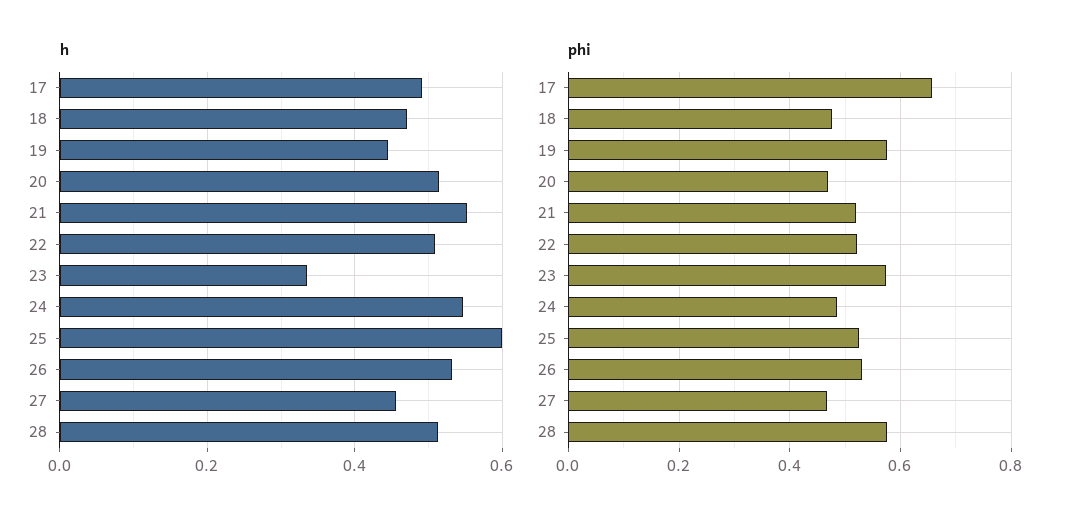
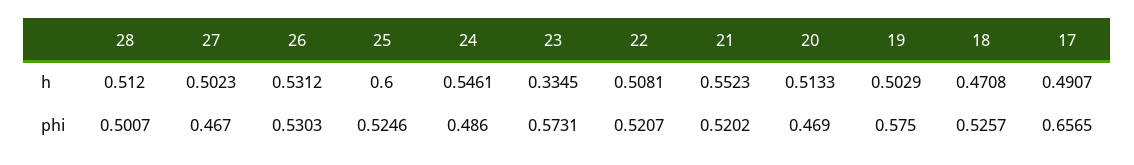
  {
    "h": {
      "17": 0.4907,
      "18": 0.4708,
-     "19": 0.44,
+     "19": 0.5029,
      "20": 0.5133,
      "21": 0.5523,
      "22": 0.5081,
      "23": 0.3345,
      "24": 0.5461,
      "25": 0.6,
      "26": 0.5312,
-     "27": 0.46,
+     "27": 0.5023,
      "28": 0.512
    },
    "phi": {
      "17": 0.6565,
-     "18": 0.48,
+     "18": 0.5257,
      "19": 0.575,
      "20": 0.469,
      "21": 0.5202,
      "22": 0.5207,
      "23": 0.5731,
      "24": 0.486,
      "25": 0.5246,
      "26": 0.5303,
      "27": 0.467,
-     "28": 0.58
+     "28": 0.5007
    }
  }

